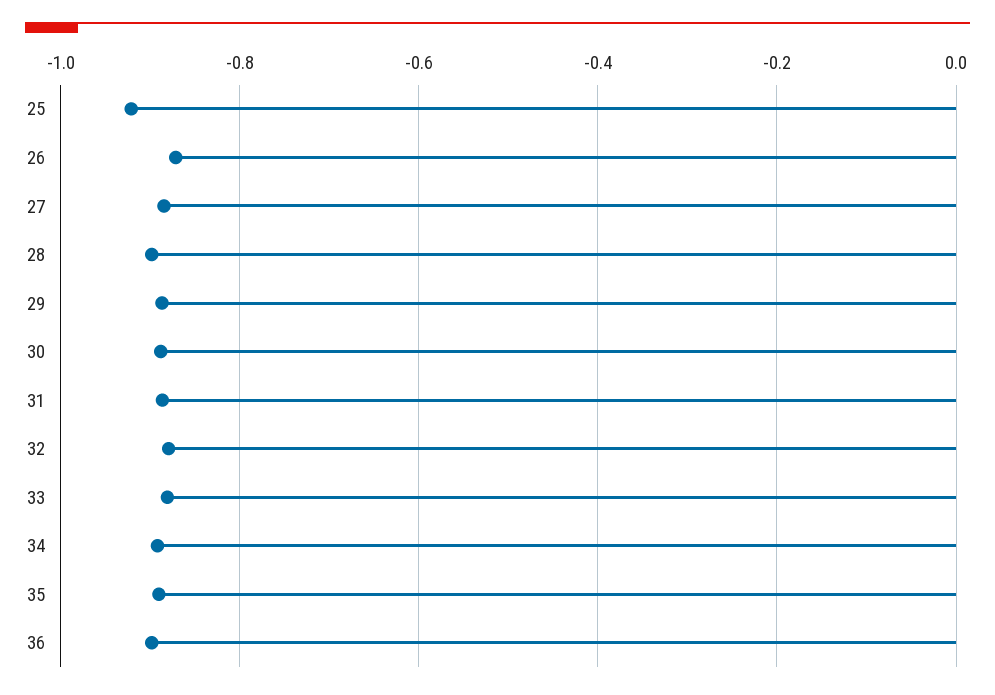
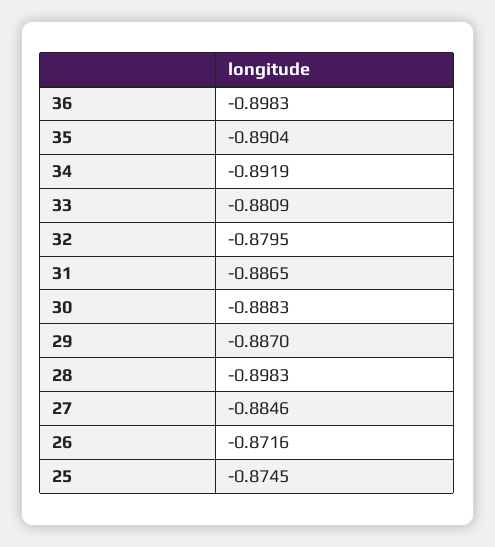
  {
-   "25": -0.92,
+   "25": -0.8745,
    "26": -0.8716,
    "27": -0.8846,
    "28": -0.8983,
    "29": -0.887,
    "30": -0.8883,
    "31": -0.8865,
    "32": -0.8795,
    "33": -0.8809,
    "34": -0.8919,
    "35": -0.8904,
    "36": -0.8983
  }

